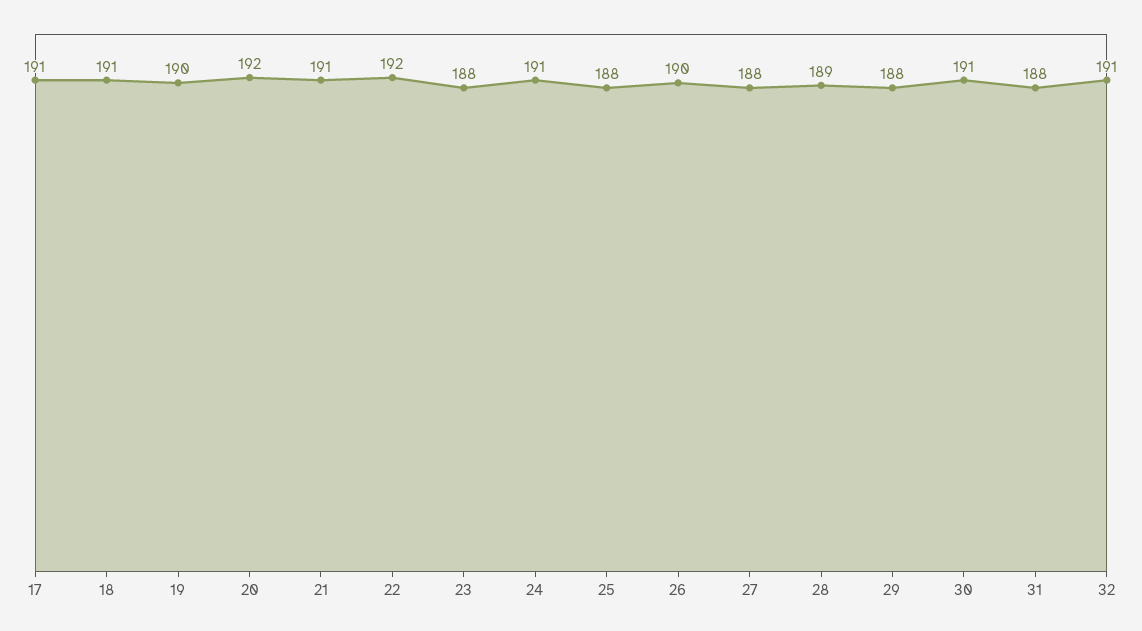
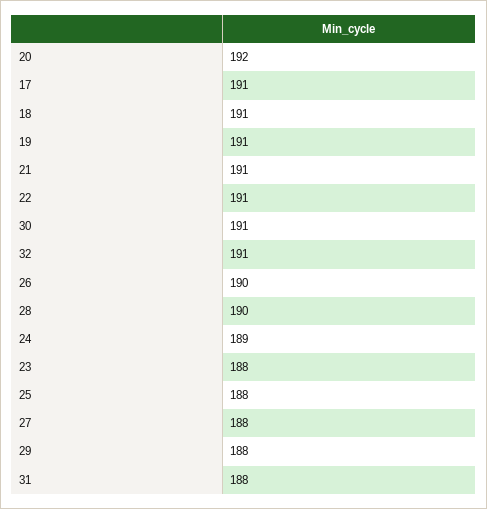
  {
    "17": 191,
    "18": 191,
-   "19": 190,
+   "19": 191,
    "20": 192,
    "21": 191,
-   "22": 192,
+   "22": 191,
    "23": 188,
-   "24": 191,
+   "24": 189,
    "25": 188,
    "26": 190,
    "27": 188,
-   "28": 189,
+   "28": 190,
    "29": 188,
    "30": 191,
    "31": 188,
    "32": 191
  }

